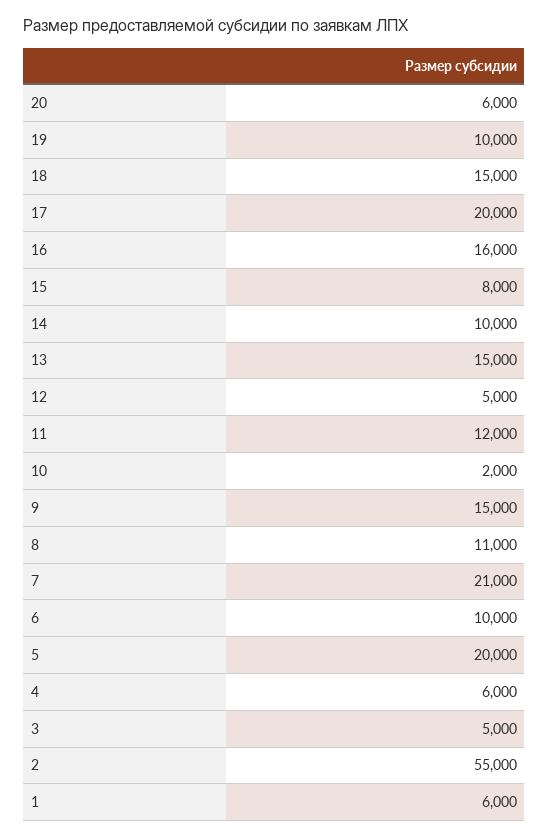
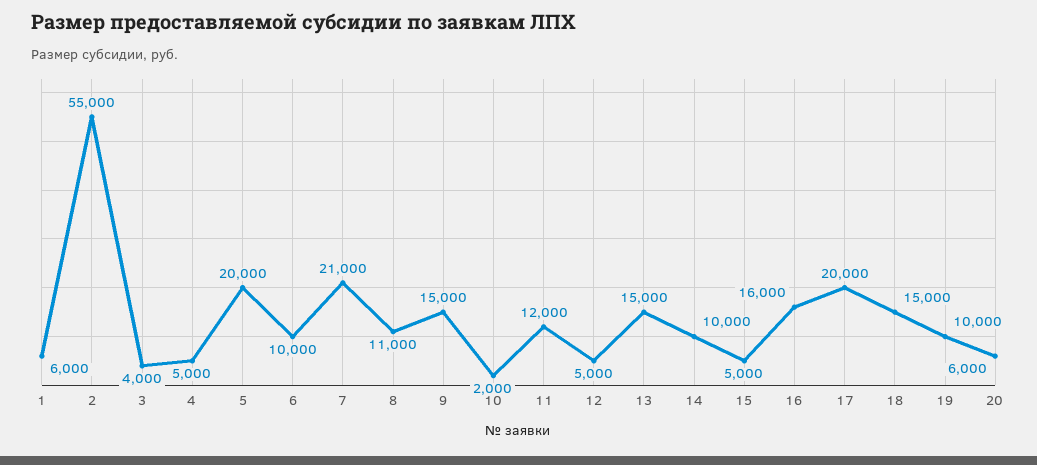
  {
    "20": 6000,
    "19": 10000,
    "18": 15000,
    "17": 20000,
    "16": 16000,
-   "15": 8000,
+   "15": 5000,
    "14": 10000,
    "13": 15000,
    "12": 5000,
    "11": 12000,
    "10": 2000,
    "9": 15000,
    "8": 11000,
    "7": 21000,
    "6": 10000,
    "5": 20000,
-   "4": 6000,
+   "4": 5000,
-   "3": 5000,
+   "3": 4000,
    "2": 55000,
    "1": 6000
  }

